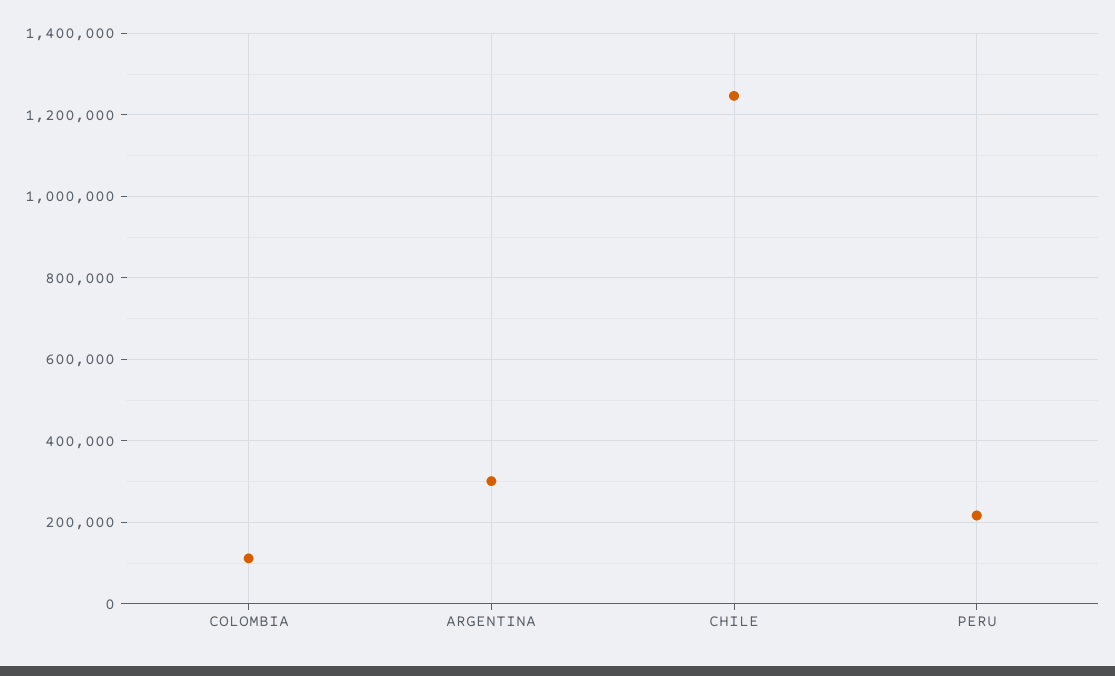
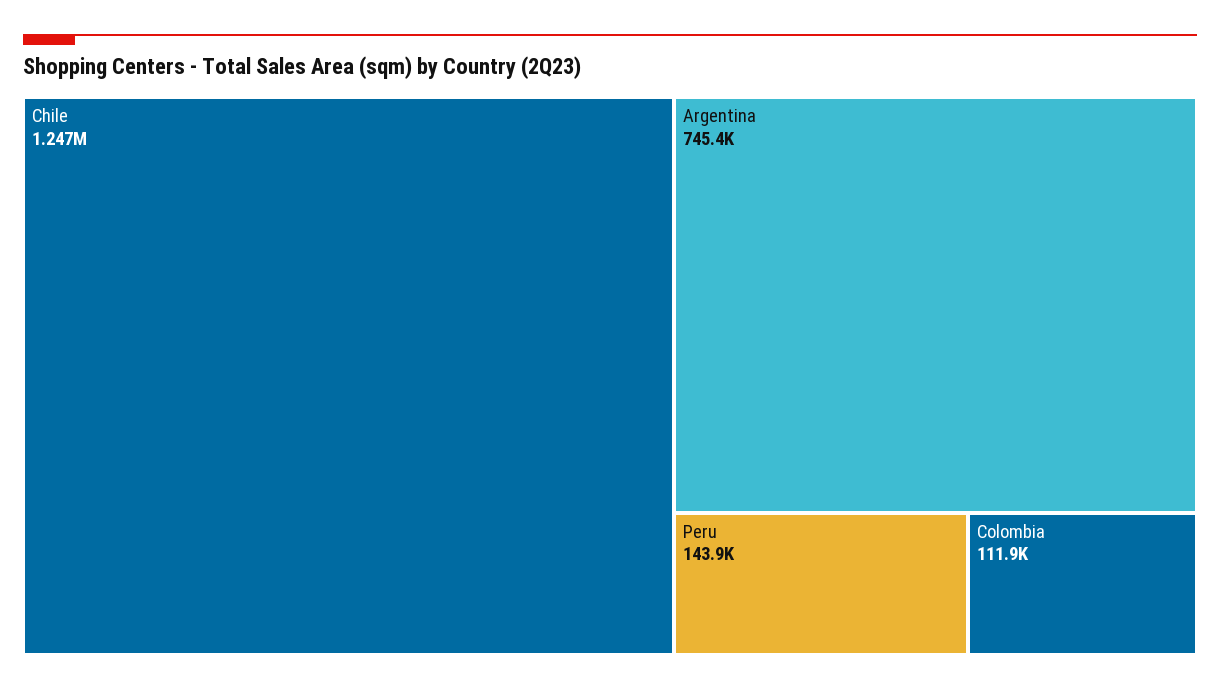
  {
    "COLOMBIA": 111900,
-   "ARGENTINA": 300000,
+   "ARGENTINA": 745400,
    "CHILE": 1247000,
-   "PERU": 220000
+   "PERU": 143900
  }

